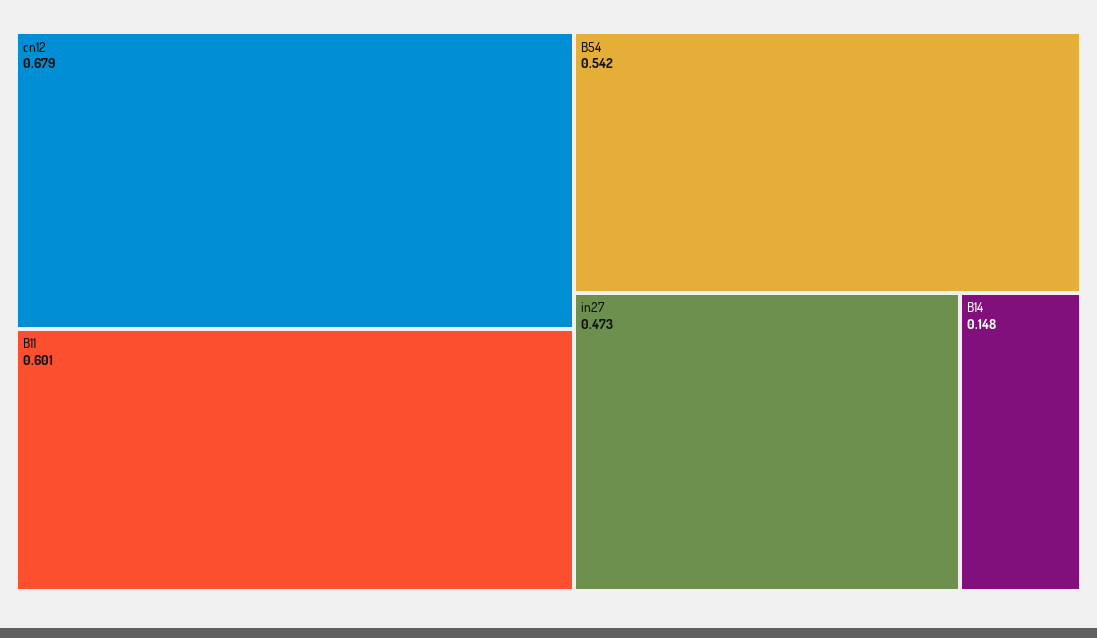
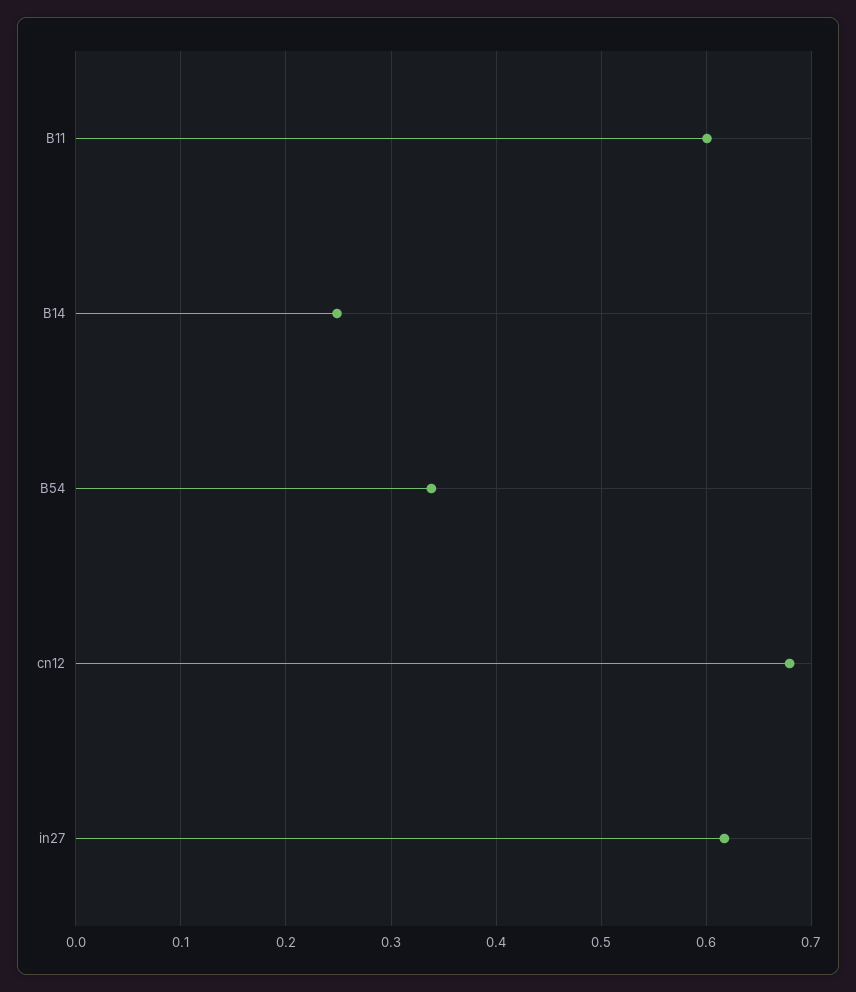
  {
    "cn12": 0.679,
    "B11": 0.601,
-   "B54": 0.542,
+   "B54": 0.34,
-   "in27": 0.473,
+   "in27": 0.62,
-   "B14": 0.148
+   "B14": 0.25
  }

